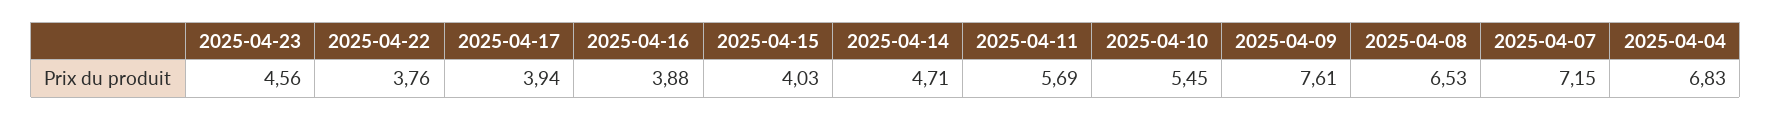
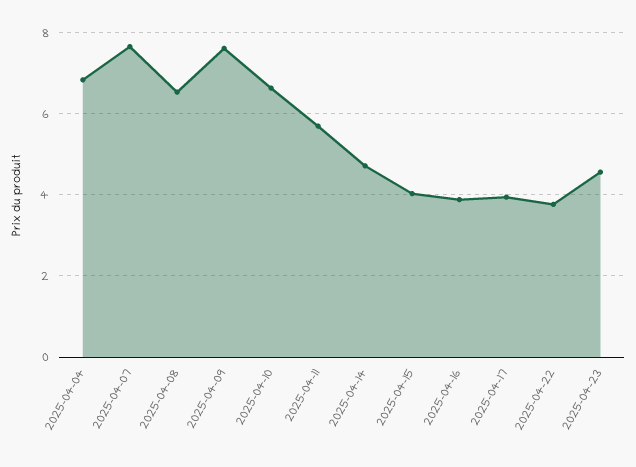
  {
    "2025-04-23": 4.56,
    "2025-04-22": 3.76,
    "2025-04-17": 3.94,
    "2025-04-16": 3.88,
    "2025-04-15": 4.03,
    "2025-04-14": 4.71,
    "2025-04-11": 5.69,
-   "2025-04-10": 5.45,
+   "2025-04-10": 6.6,
    "2025-04-09": 7.61,
    "2025-04-08": 6.53,
-   "2025-04-07": 7.15,
+   "2025-04-07": 7.6,
    "2025-04-04": 6.83
  }

